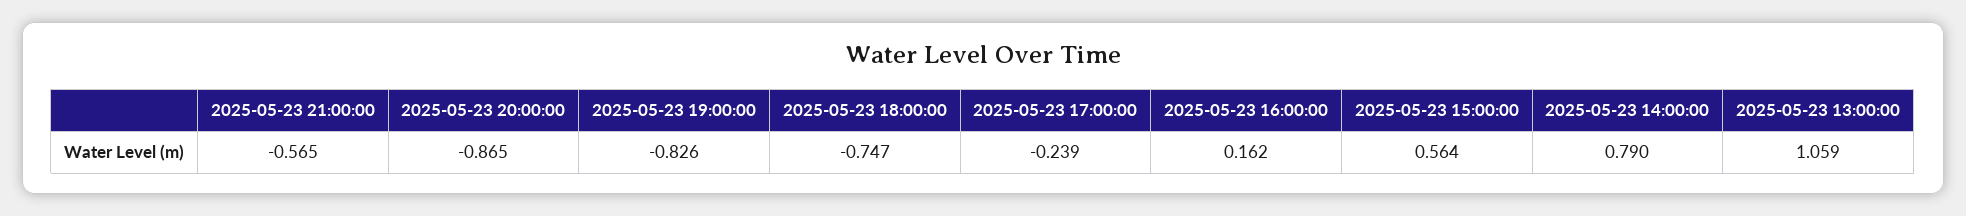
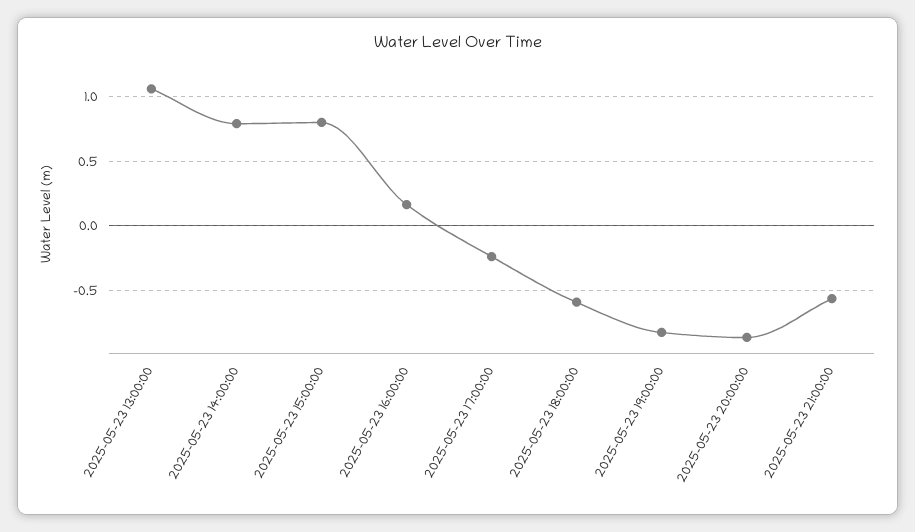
  {
    "2025-05-23 21:00:00": -0.565,
    "2025-05-23 20:00:00": -0.865,
    "2025-05-23 19:00:00": -0.826,
-   "2025-05-23 18:00:00": -0.747,
+   "2025-05-23 18:00:00": -0.6,
    "2025-05-23 17:00:00": -0.239,
    "2025-05-23 16:00:00": 0.162,
-   "2025-05-23 15:00:00": 0.564,
+   "2025-05-23 15:00:00": 0.8,
    "2025-05-23 14:00:00": 0.79,
    "2025-05-23 13:00:00": 1.059
  }

